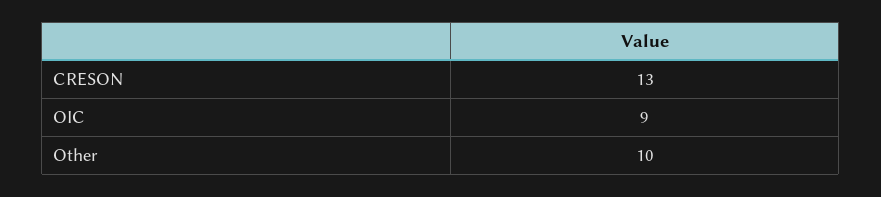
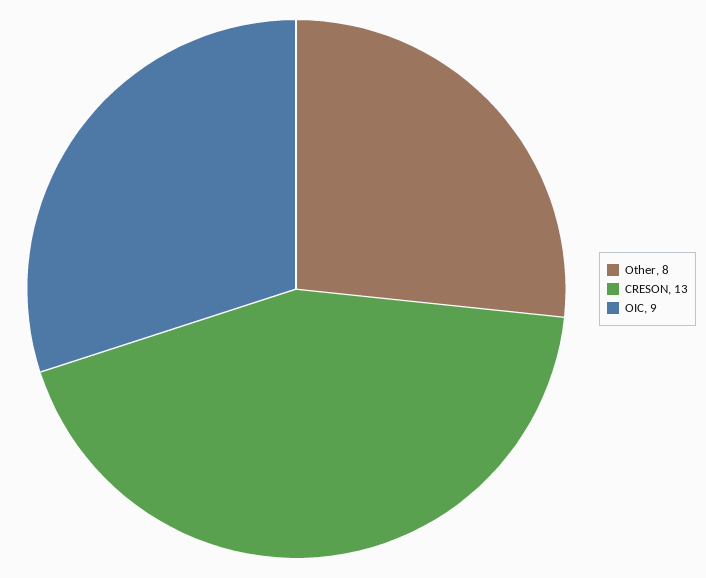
  {
    "CRESON": 13,
    "OIC": 9,
-   "Other": 10
+   "Other": 8
  }

